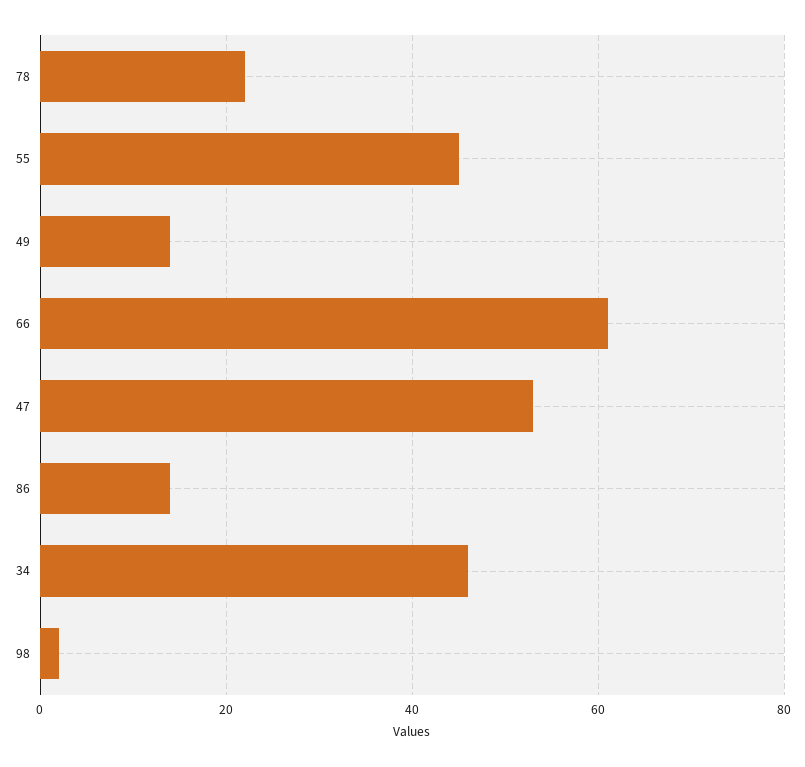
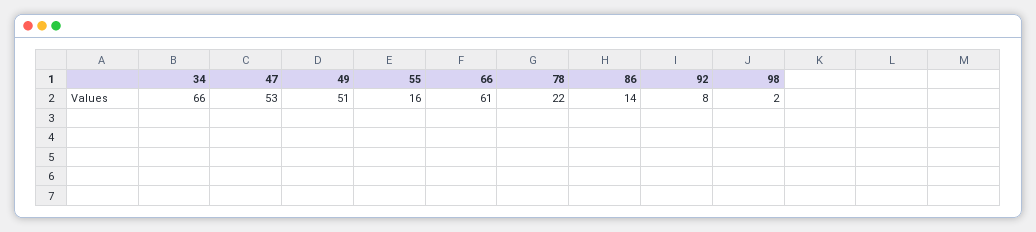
  {
    "78": 22,
-   "55": 45,
+   "55": 16,
-   "49": 15,
+   "49": 51,
    "66": 61,
    "47": 53,
    "86": 14,
-   "34": 45,
+   "34": 66,
-   "98": 2
+   "98": 2,
+   "92": 8
  }

